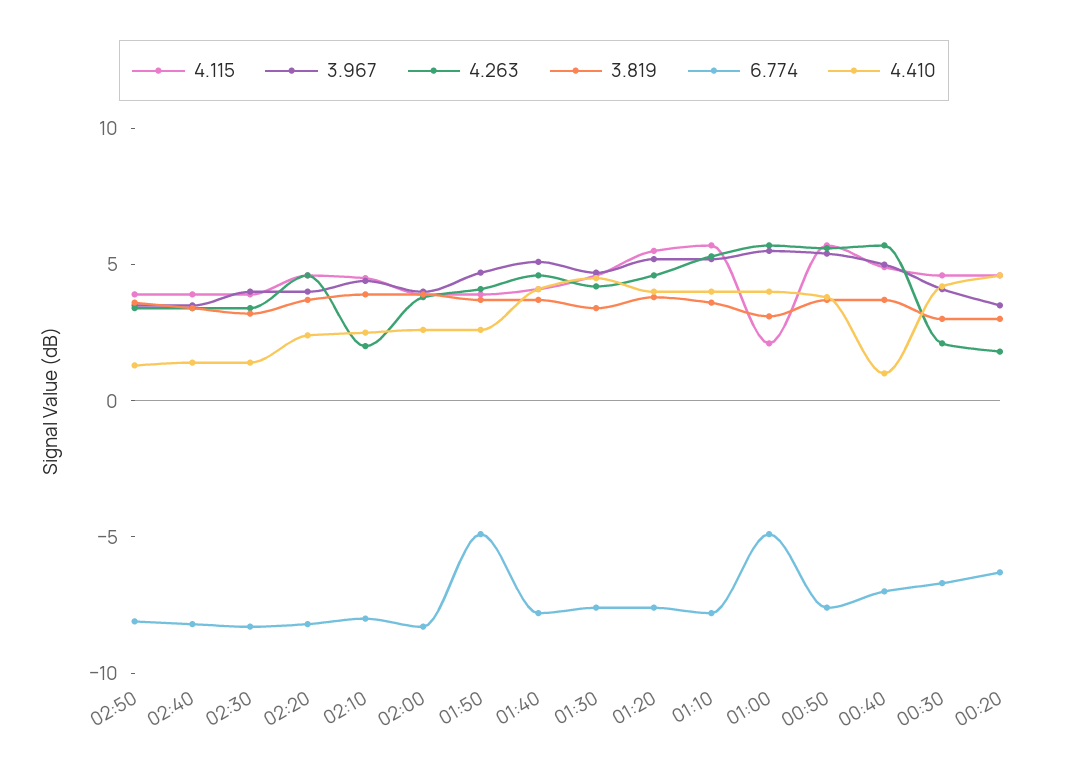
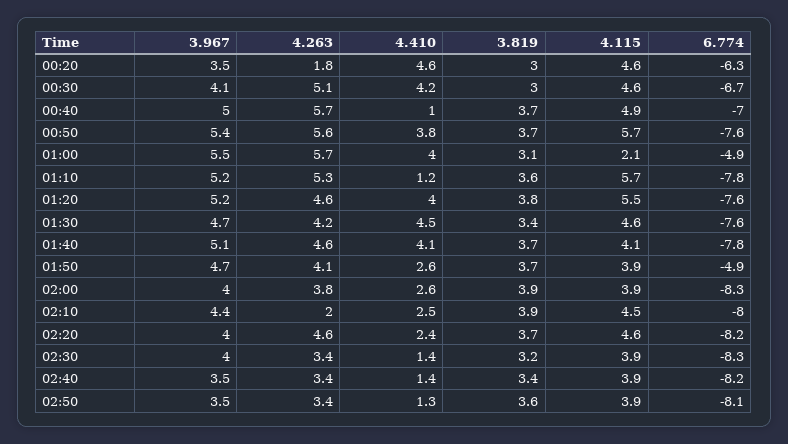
  {
    "4.115": {
      "02:50": 3.9,
      "02:40": 3.9,
      "02:30": 3.9,
      "02:20": 4.6,
      "02:10": 4.5,
      "02:00": 3.9,
      "01:50": 3.9,
      "01:40": 4.1,
      "01:30": 4.6,
      "01:20": 5.5,
      "01:10": 5.7,
      "01:00": 2.1,
      "00:50": 5.7,
      "00:40": 4.9,
      "00:30": 4.6,
      "00:20": 4.6
    },
    "3.967": {
      "02:50": 3.5,
      "02:40": 3.5,
      "02:30": 4,
      "02:20": 4,
      "02:10": 4.4,
      "02:00": 4,
      "01:50": 4.7,
      "01:40": 5.1,
      "01:30": 4.7,
      "01:20": 5.2,
      "01:10": 5.2,
      "01:00": 5.5,
      "00:50": 5.4,
      "00:40": 5,
      "00:30": 4.1,
      "00:20": 3.5
    },
    "4.263": {
      "02:50": 3.4,
      "02:40": 3.4,
      "02:30": 3.4,
      "02:20": 4.6,
      "02:10": 2,
      "02:00": 3.8,
      "01:50": 4.1,
      "01:40": 4.6,
      "01:30": 4.2,
      "01:20": 4.6,
      "01:10": 5.3,
      "01:00": 5.7,
      "00:50": 5.6,
      "00:40": 5.7,
-     "00:30": 2,
+     "00:30": 5.1,
      "00:20": 1.8
    },
    "3.819": {
      "02:50": 3.6,
      "02:40": 3.4,
      "02:30": 3.2,
      "02:20": 3.7,
      "02:10": 3.9,
      "02:00": 3.9,
      "01:50": 3.7,
      "01:40": 3.7,
      "01:30": 3.4,
      "01:20": 3.8,
      "01:10": 3.6,
      "01:00": 3.1,
      "00:50": 3.7,
      "00:40": 3.7,
      "00:30": 3,
      "00:20": 3
    },
    "6.774": {
      "02:50": -8.1,
      "02:40": -8.2,
      "02:30": -8.3,
      "02:20": -8.2,
      "02:10": -8,
      "02:00": -8.3,
      "01:50": -4.9,
      "01:40": -7.8,
      "01:30": -7.6,
      "01:20": -7.6,
      "01:10": -7.8,
      "01:00": -4.9,
      "00:50": -7.6,
      "00:40": -7,
      "00:30": -6.7,
      "00:20": -6.3
    },
    "4.410": {
      "02:50": 1.3,
      "02:40": 1.4,
      "02:30": 1.4,
      "02:20": 2.4,
      "02:10": 2.5,
      "02:00": 2.6,
      "01:50": 2.6,
      "01:40": 4.1,
      "01:30": 4.5,
      "01:20": 4,
-     "01:10": 4,
+     "01:10": 1.2,
      "01:00": 4,
      "00:50": 3.8,
      "00:40": 1,
      "00:30": 4.2,
      "00:20": 4.6
    }
  }

